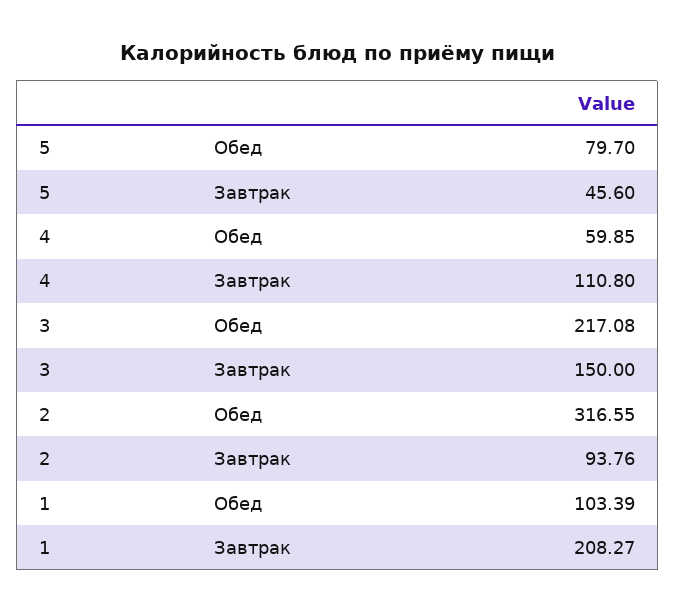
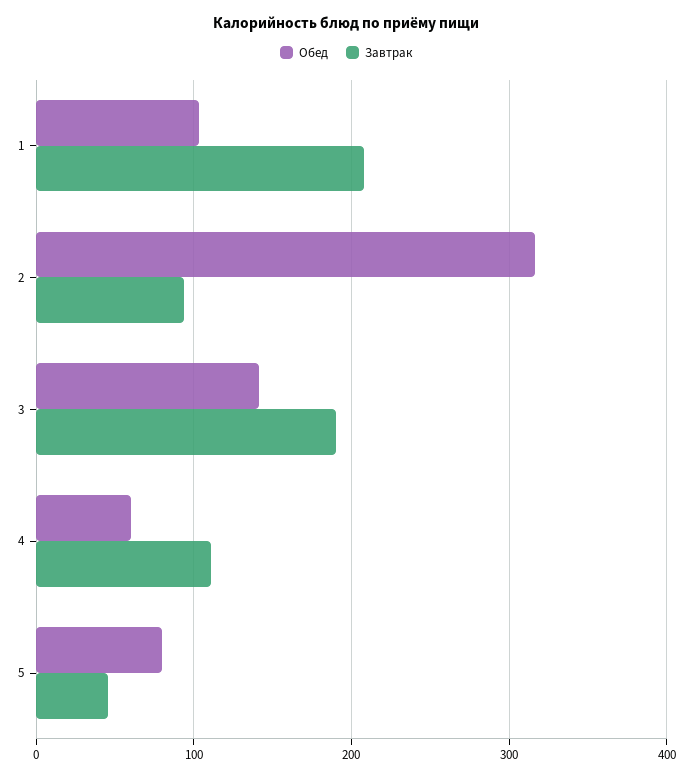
  {
    "Обед": {
      "5": 79.7,
      "4": 59.85,
-     "3": 217.08,
+     "3": 140,
      "2": 316.55,
      "1": 103.39
    },
    "Завтрак": {
      "5": 45.6,
      "4": 110.8,
-     "3": 150,
+     "3": 190,
      "2": 93.76,
      "1": 208.27
    }
  }

